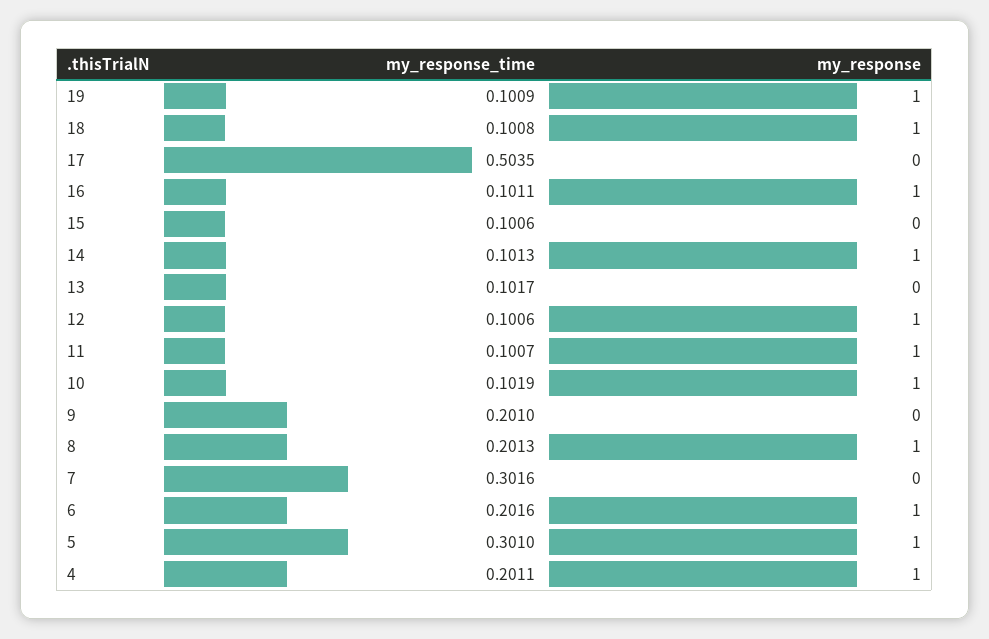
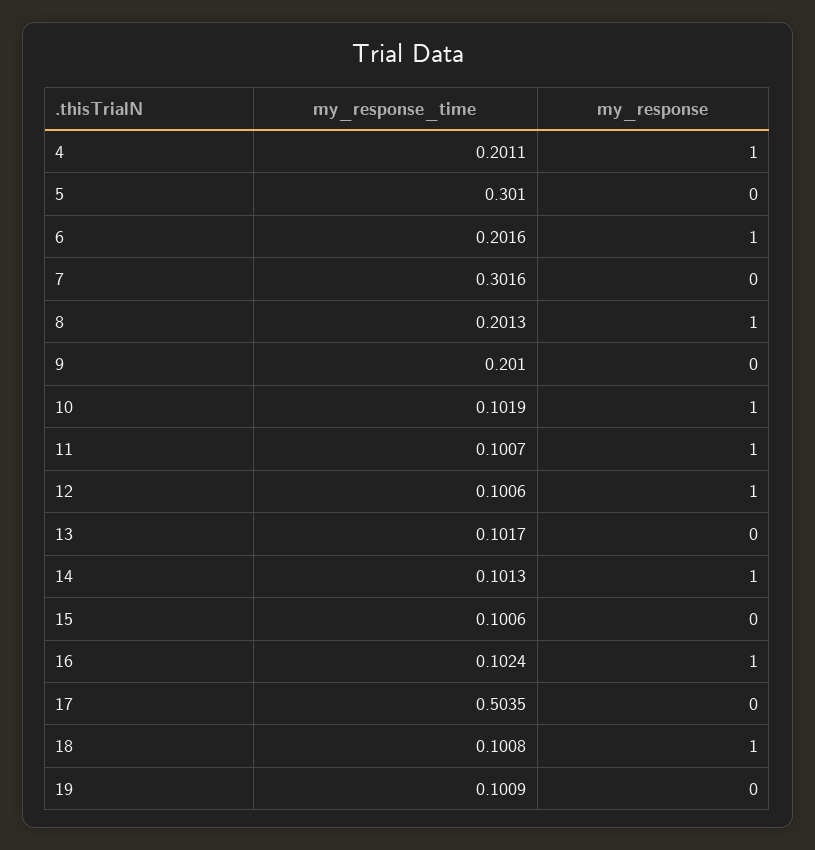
  {
    "my_response_time": {
      "19": 0.1009,
      "18": 0.1008,
      "17": 0.5035,
-     "16": 0.1011,
+     "16": 0.1024,
      "15": 0.1006,
      "14": 0.1013,
      "13": 0.1017,
      "12": 0.1006,
      "11": 0.1007,
      "10": 0.1019,
      "9": 0.201,
      "8": 0.2013,
      "7": 0.3016,
      "6": 0.2016,
      "5": 0.301,
      "4": 0.2011
    },
    "my_response": {
-     "19": 1,
+     "19": 0,
      "18": 1,
      "17": 0,
      "16": 1,
      "15": 0,
      "14": 1,
      "13": 0,
      "12": 1,
      "11": 1,
      "10": 1,
      "9": 0,
      "8": 1,
      "7": 0,
      "6": 1,
-     "5": 1,
+     "5": 0,
      "4": 1
    }
  }

